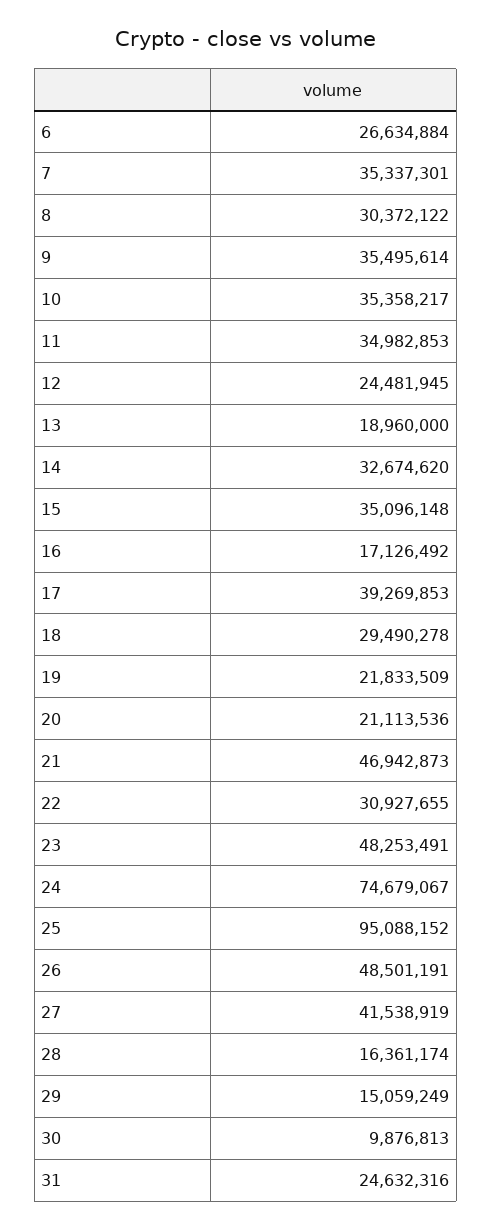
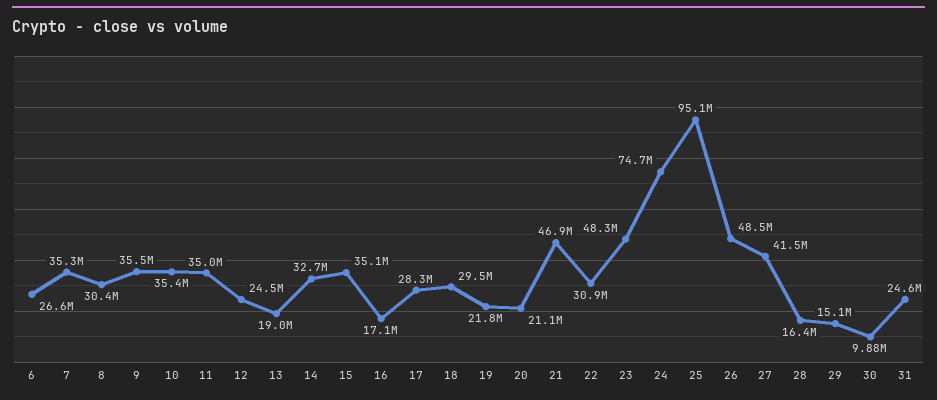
  {
    "6": 26634884,
    "7": 35337301,
    "8": 30372122,
    "9": 35495614,
    "10": 35358217,
    "11": 34982853,
    "12": 24481945,
    "13": 18960000,
    "14": 32674620,
    "15": 35096148,
    "16": 17126492,
-   "17": 39269853,
+   "17": 28300000,
    "18": 29490278,
    "19": 21833509,
    "20": 21113536,
    "21": 46942873,
    "22": 30927655,
    "23": 48253491,
    "24": 74679067,
    "25": 95088152,
    "26": 48501191,
    "27": 41538919,
    "28": 16361174,
    "29": 15059249,
    "30": 9876813,
    "31": 24632316
  }

